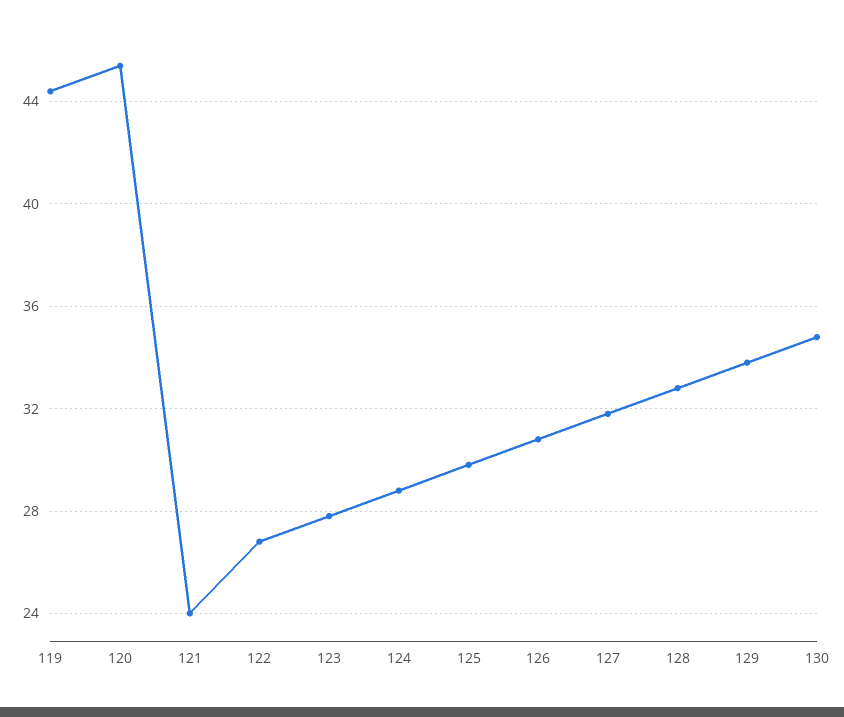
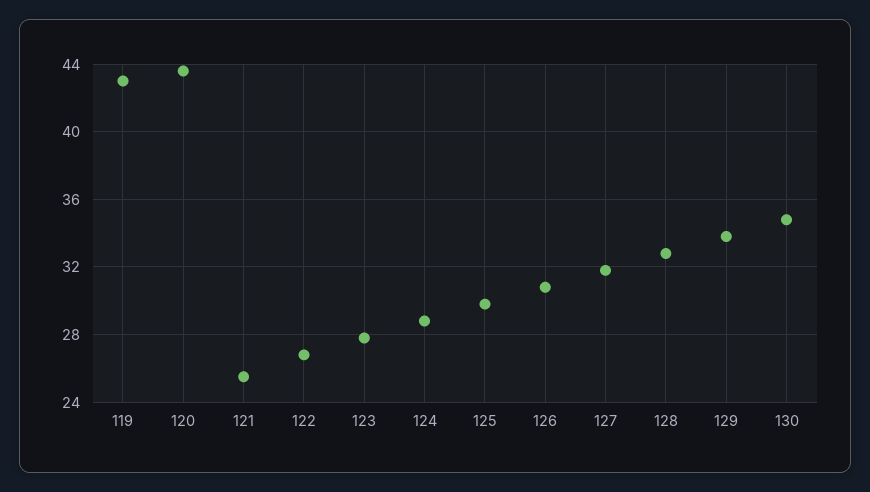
  {
-   "119": 44.5,
+   "119": 43,
-   "120": 45.5,
+   "120": 43.5,
-   "121": 24,
+   "121": 25.5,
    "122": 27,
    "123": 28,
    "124": 29,
    "125": 30,
    "126": 31,
    "127": 32,
    "128": 33,
    "129": 34,
    "130": 35
  }

